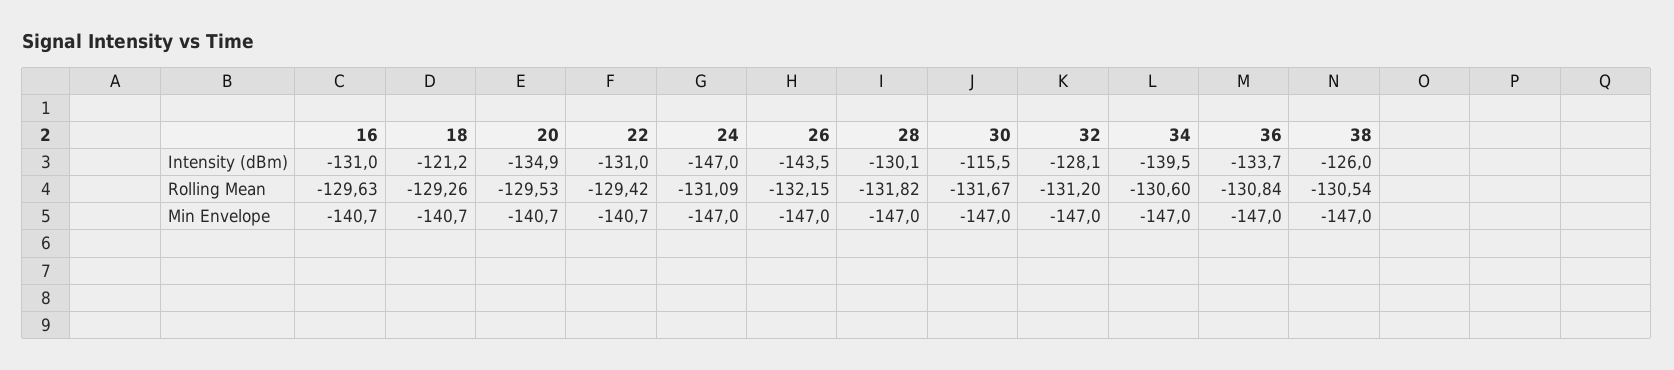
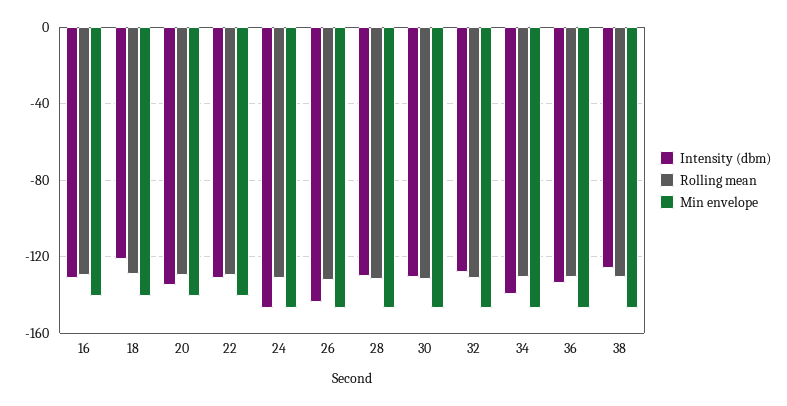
  {
    "Intensity (dBm)": {
      "16": -131,
      "18": -121.2,
      "20": -134.9,
      "22": -131,
      "24": -147,
      "26": -143.5,
      "28": -130.1,
-     "30": -115.5,
+     "30": -130,
      "32": -128.1,
      "34": -139.5,
      "36": -133.7,
      "38": -126
    },
    "Rolling Mean": {
      "16": -129.63,
      "18": -129.26,
      "20": -129.53,
      "22": -129.42,
      "24": -131.09,
      "26": -132.15,
      "28": -131.82,
      "30": -131.67,
      "32": -131.2,
      "34": -130.6,
      "36": -130.84,
      "38": -130.54
    },
    "Min Envelope": {
      "16": -140.7,
      "18": -140.7,
      "20": -140.7,
      "22": -140.7,
      "24": -147,
      "26": -147,
      "28": -147,
      "30": -147,
      "32": -147,
      "34": -147,
      "36": -147,
      "38": -147
    }
  }

